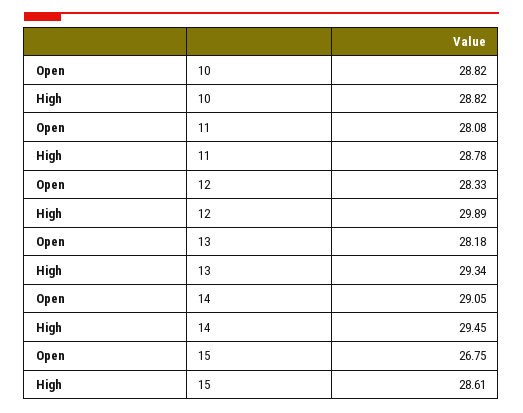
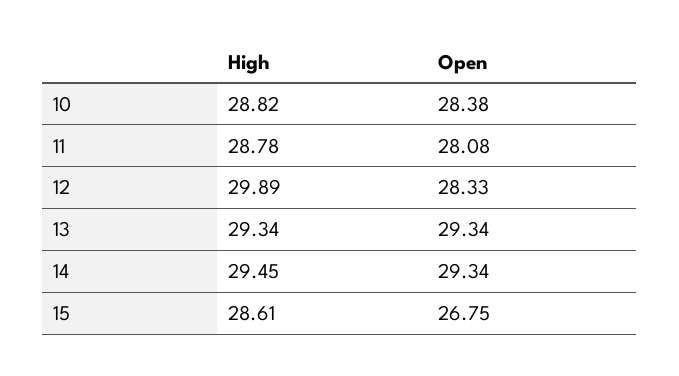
  {
    "Open": {
-     "10": 28.82,
+     "10": 28.38,
      "11": 28.08,
      "12": 28.33,
-     "13": 28.18,
+     "13": 29.34,
-     "14": 29.05,
+     "14": 29.34,
      "15": 26.75
    },
    "High": {
      "10": 28.82,
      "11": 28.78,
      "12": 29.89,
      "13": 29.34,
      "14": 29.45,
      "15": 28.61
    }
  }

